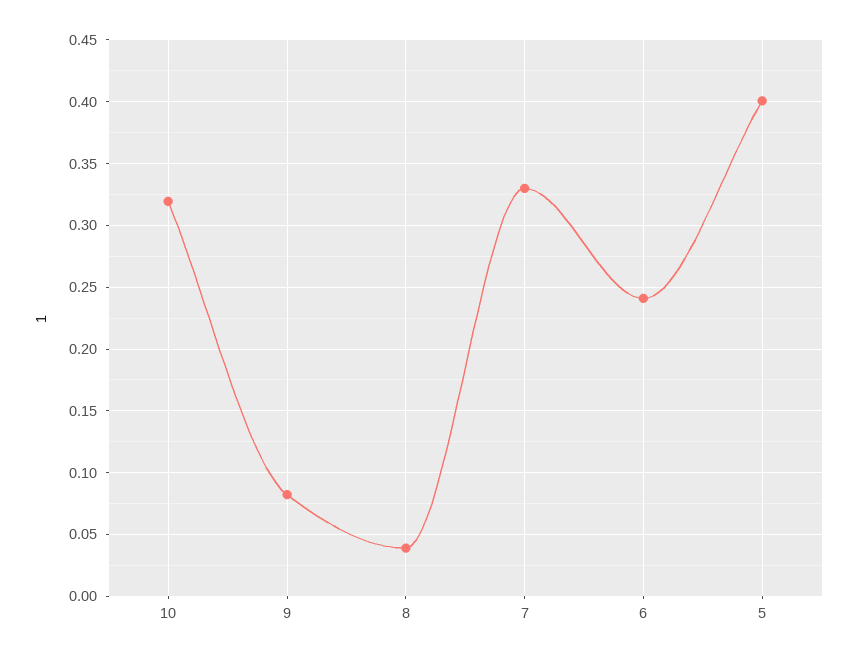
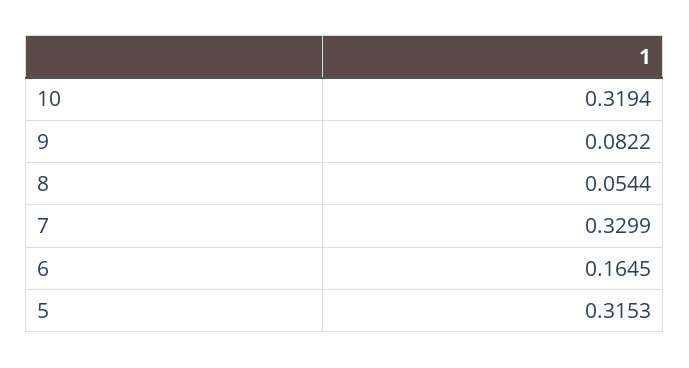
  {
    "10": 0.3194,
    "9": 0.0822,
-   "8": 0.04,
+   "8": 0.0544,
    "7": 0.3299,
-   "6": 0.24,
+   "6": 0.1645,
-   "5": 0.4
+   "5": 0.3153
  }

